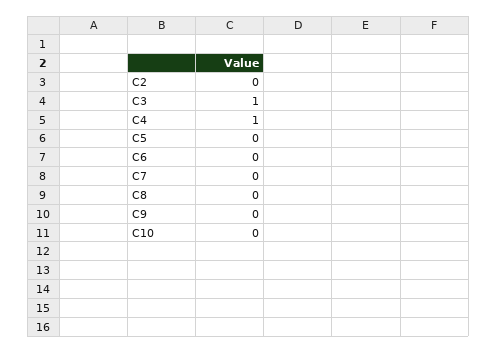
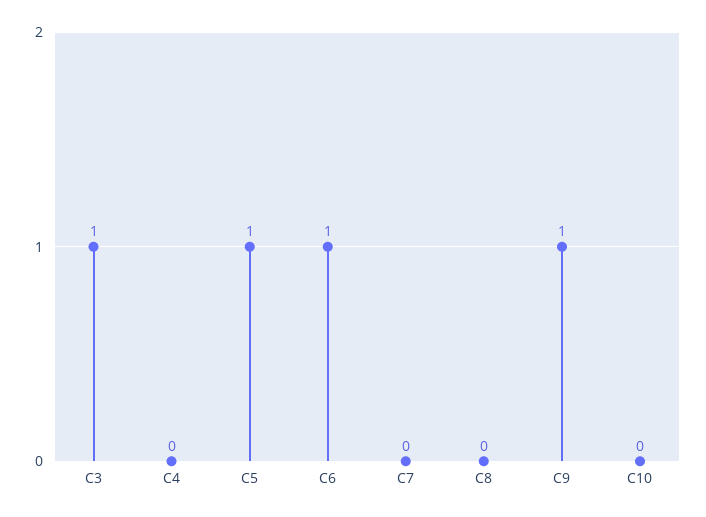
  {
-   "C2": 0,
    "C3": 1,
-   "C4": 1,
+   "C4": 0,
-   "C5": 0,
+   "C5": 1,
-   "C6": 0,
+   "C6": 1,
    "C7": 0,
    "C8": 0,
-   "C9": 0,
+   "C9": 1,
    "C10": 0
  }

